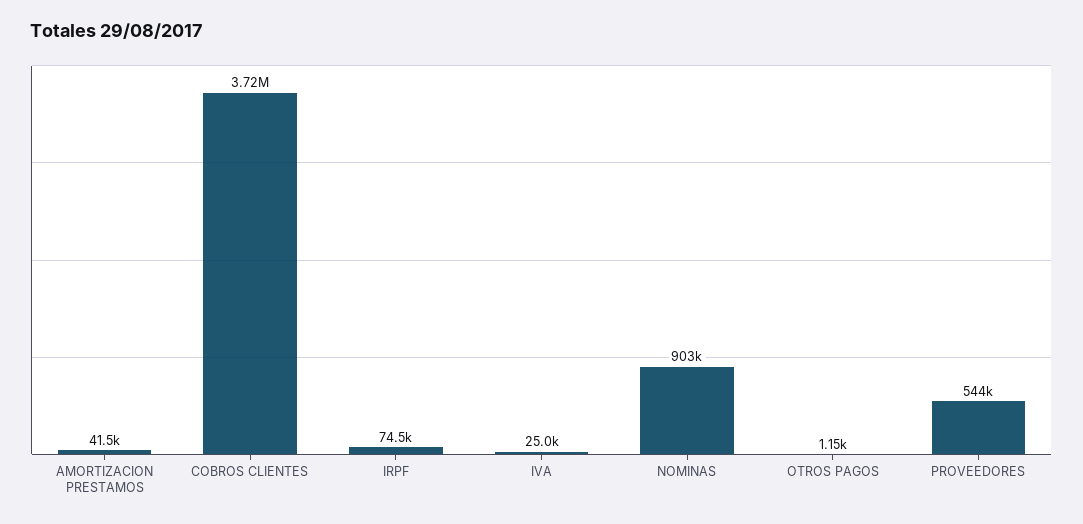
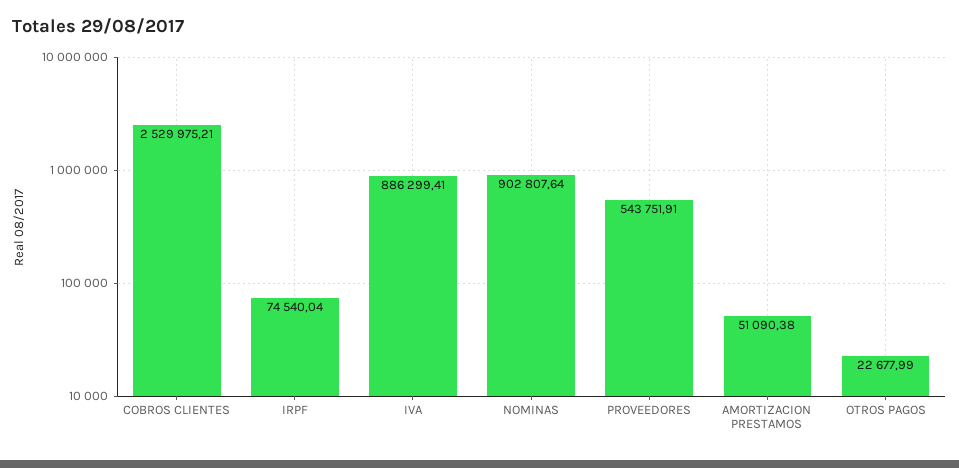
  {
-   "AMORTIZACION PRESTAMOS": 41500,
+   "AMORTIZACION PRESTAMOS": 51090.38,
-   "COBROS CLIENTES": 3720000,
+   "COBROS CLIENTES": 2529975.21,
    "IRPF": 74540.04,
-   "IVA": 25000,
+   "IVA": 886299.41,
    "NOMINAS": 902807.64,
-   "OTROS PAGOS": 1150,
+   "OTROS PAGOS": 22677.99,
    "PROVEEDORES": 543751.91
  }

